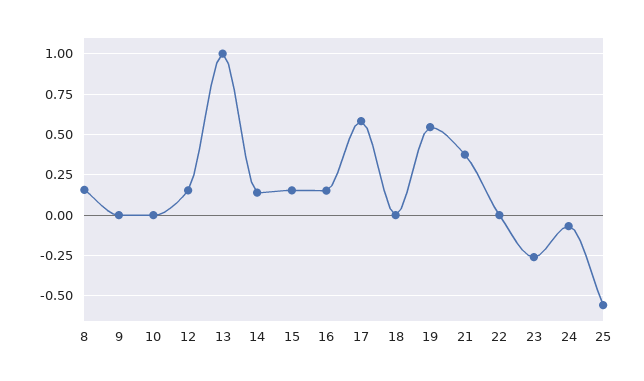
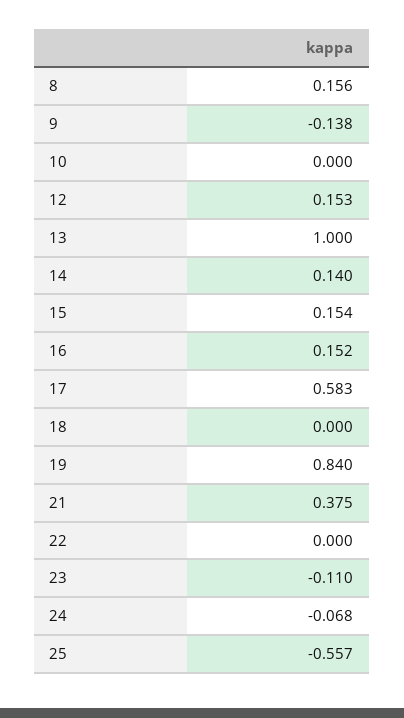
  {
    "8": 0.156,
-   "9": 0,
+   "9": -0.138,
    "10": 0,
    "12": 0.153,
    "13": 1,
    "14": 0.14,
    "15": 0.154,
    "16": 0.152,
    "17": 0.583,
    "18": 0,
-   "19": 0.55,
+   "19": 0.84,
    "21": 0.375,
    "22": 0,
-   "23": -0.25,
+   "23": -0.11,
    "24": -0.068,
    "25": -0.557
  }

